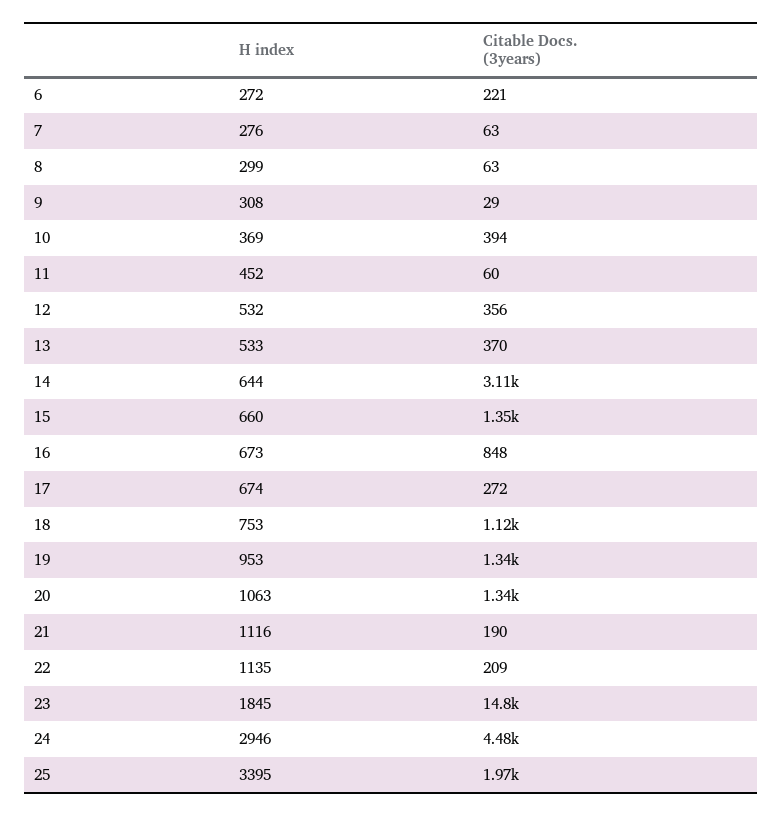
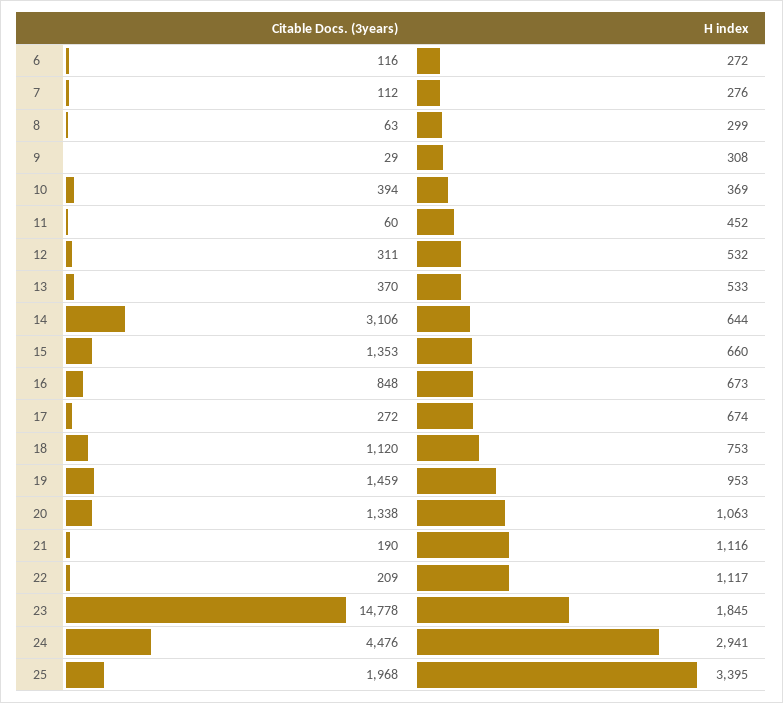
  {
    "H index": {
      "6": 272,
      "7": 276,
      "8": 299,
      "9": 308,
      "10": 369,
      "11": 452,
      "12": 532,
      "13": 533,
      "14": 644,
      "15": 660,
      "16": 673,
      "17": 674,
      "18": 753,
      "19": 953,
      "20": 1063,
      "21": 1116,
-     "22": 1135,
+     "22": 1117,
      "23": 1845,
-     "24": 2946,
+     "24": 2941,
      "25": 3395
    },
    "Citable Docs. (3years)": {
-     "6": 221,
+     "6": 116,
-     "7": 63,
+     "7": 112,
      "8": 63,
      "9": 29,
      "10": 394,
      "11": 60,
-     "12": 356,
+     "12": 311,
      "13": 370,
      "14": 3106,
      "15": 1353,
      "16": 848,
      "17": 272,
      "18": 1120,
-     "19": 1340,
+     "19": 1459,
      "20": 1338,
      "21": 190,
      "22": 209,
      "23": 14778,
      "24": 4476,
      "25": 1968
    }
  }

